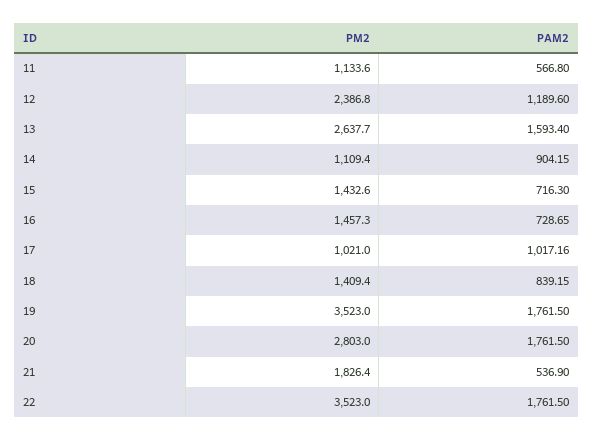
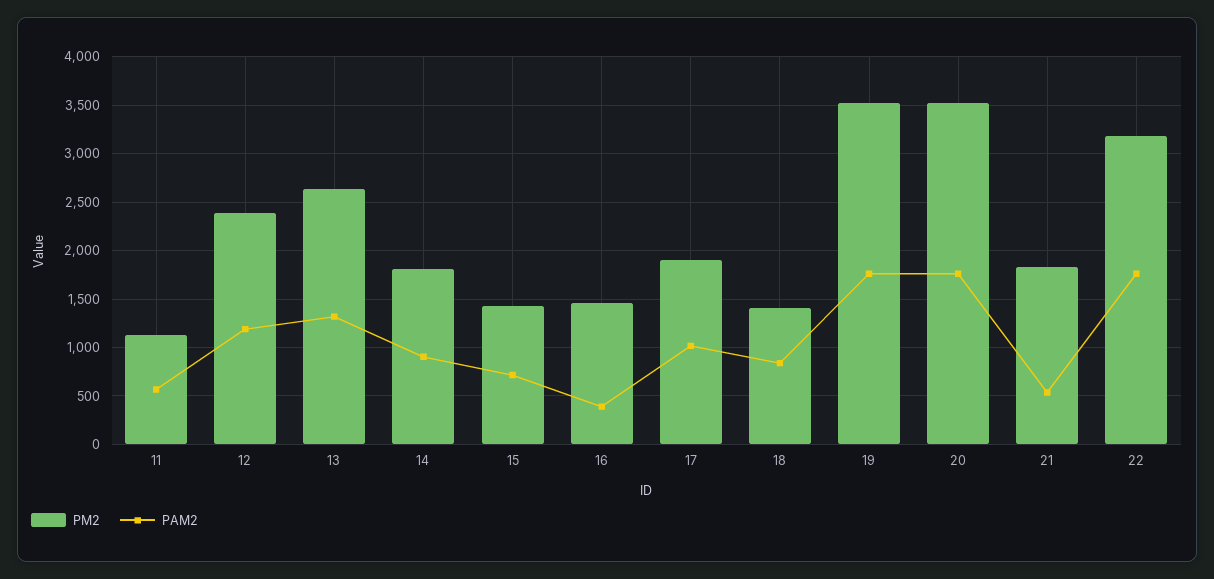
  {
    "PM2": {
      "11": 1133.6,
      "12": 2386.8,
      "13": 2637.7,
-     "14": 1109.4,
+     "14": 1800,
      "15": 1432.6,
      "16": 1457.3,
-     "17": 1021,
+     "17": 1900,
      "18": 1409.4,
      "19": 3523,
-     "20": 2803,
+     "20": 3500,
      "21": 1826.4,
-     "22": 3523
+     "22": 3200
    },
    "PAM2": {
      "11": 566.8,
      "12": 1189.6,
-     "13": 1593.4,
+     "13": 1300,
      "14": 904.15,
      "15": 716.3,
-     "16": 728.65,
+     "16": 400,
      "17": 1017.16,
      "18": 839.15,
      "19": 1761.5,
      "20": 1761.5,
      "21": 536.9,
      "22": 1761.5
    }
  }

